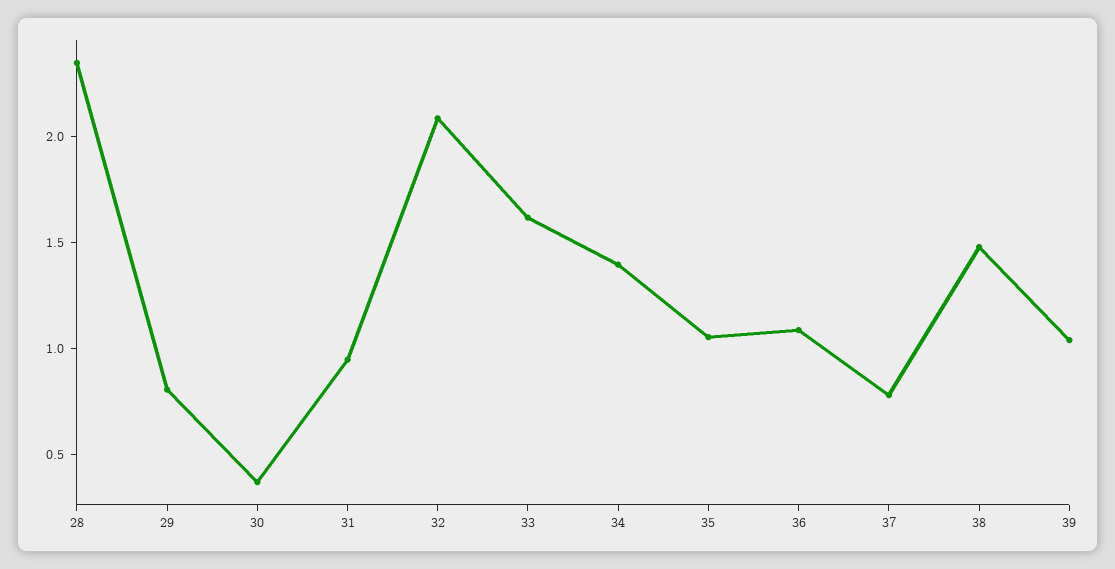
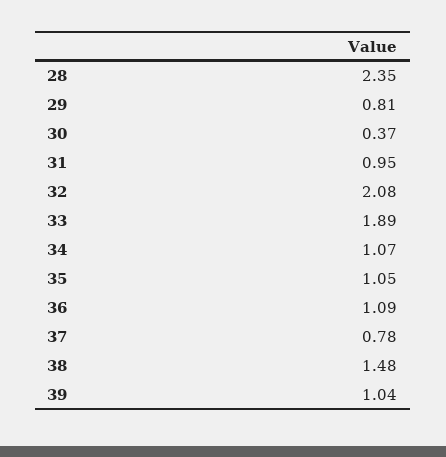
  {
    "28": 2.35,
    "29": 0.81,
    "30": 0.37,
    "31": 0.95,
    "32": 2.08,
-   "33": 1.6,
+   "33": 1.89,
-   "34": 1.4,
+   "34": 1.07,
    "35": 1.05,
    "36": 1.09,
    "37": 0.78,
    "38": 1.48,
    "39": 1.04
  }

